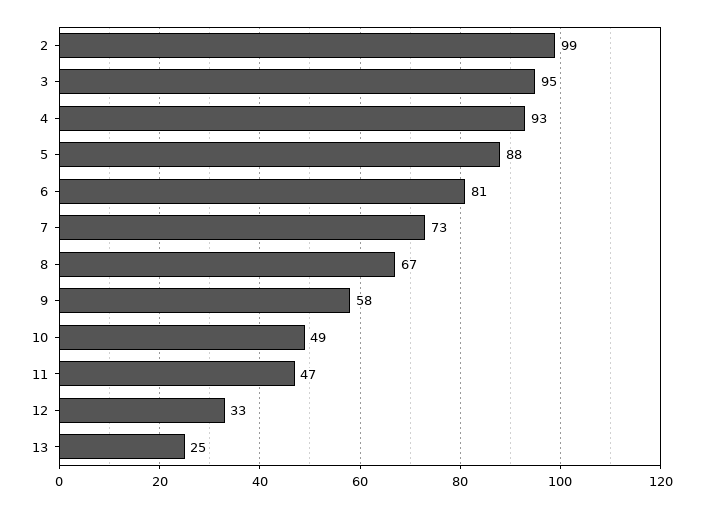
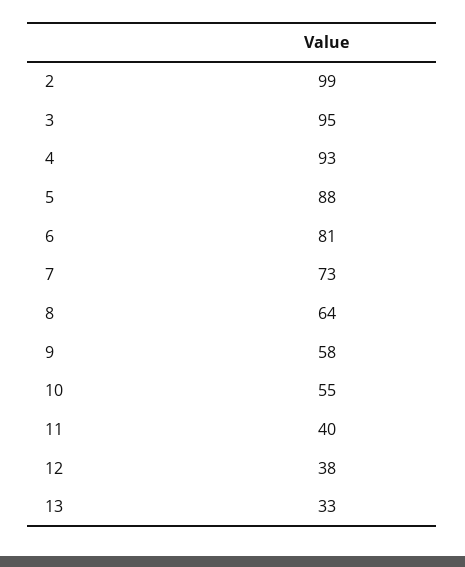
  {
    "2": 99,
    "3": 95,
    "4": 93,
    "5": 88,
    "6": 81,
    "7": 73,
-   "8": 67,
+   "8": 64,
    "9": 58,
-   "10": 49,
+   "10": 55,
-   "11": 47,
+   "11": 40,
-   "12": 33,
+   "12": 38,
-   "13": 25
+   "13": 33
  }

